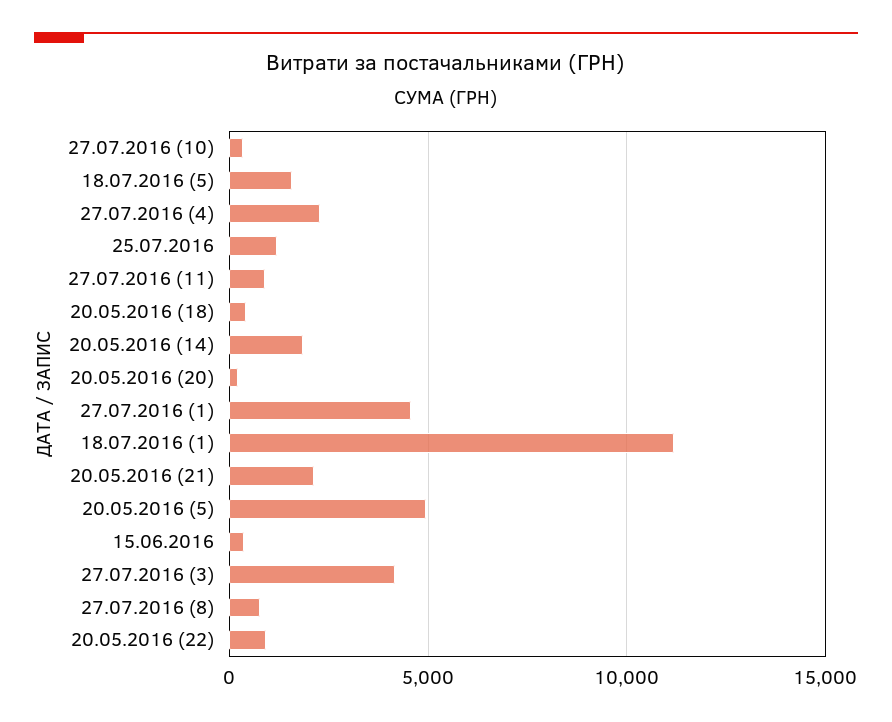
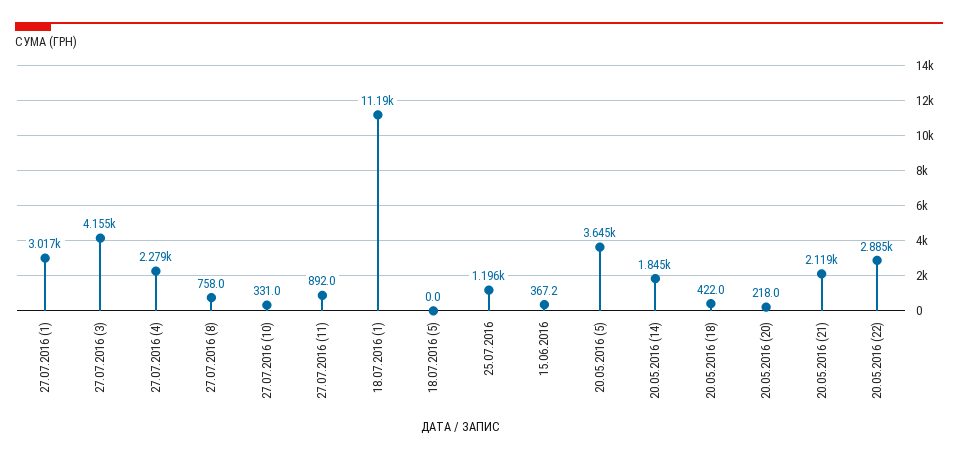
  {
    "27.07.2016 (10)": 331,
-   "18.07.2016 (5)": 1500,
+   "18.07.2016 (5)": 0,
    "27.07.2016 (4)": 2279,
    "25.07.2016": 1196,
    "27.07.2016 (11)": 892,
    "20.05.2016 (18)": 422,
    "20.05.2016 (14)": 1845,
    "20.05.2016 (20)": 218,
-   "27.07.2016 (1)": 4500,
+   "27.07.2016 (1)": 3017,
    "18.07.2016 (1)": 11190,
    "20.05.2016 (21)": 2119,
-   "20.05.2016 (5)": 5000,
+   "20.05.2016 (5)": 3645,
    "15.06.2016": 367.2,
    "27.07.2016 (3)": 4155,
    "27.07.2016 (8)": 758,
-   "20.05.2016 (22)": 1000
+   "20.05.2016 (22)": 2885
  }

